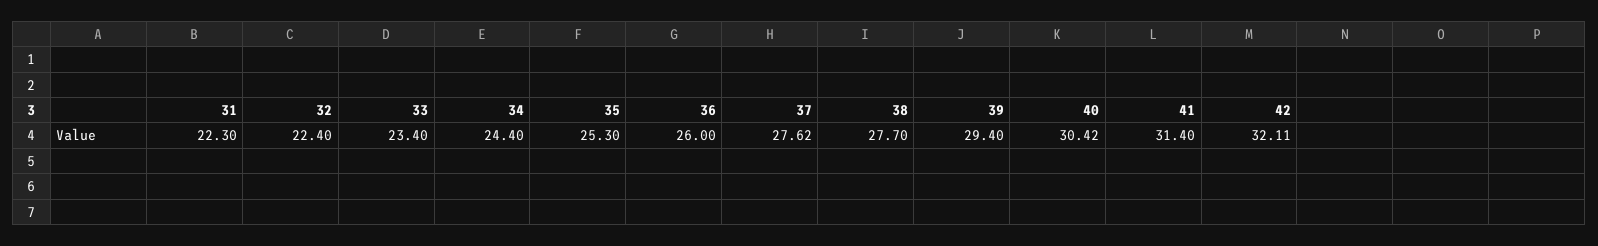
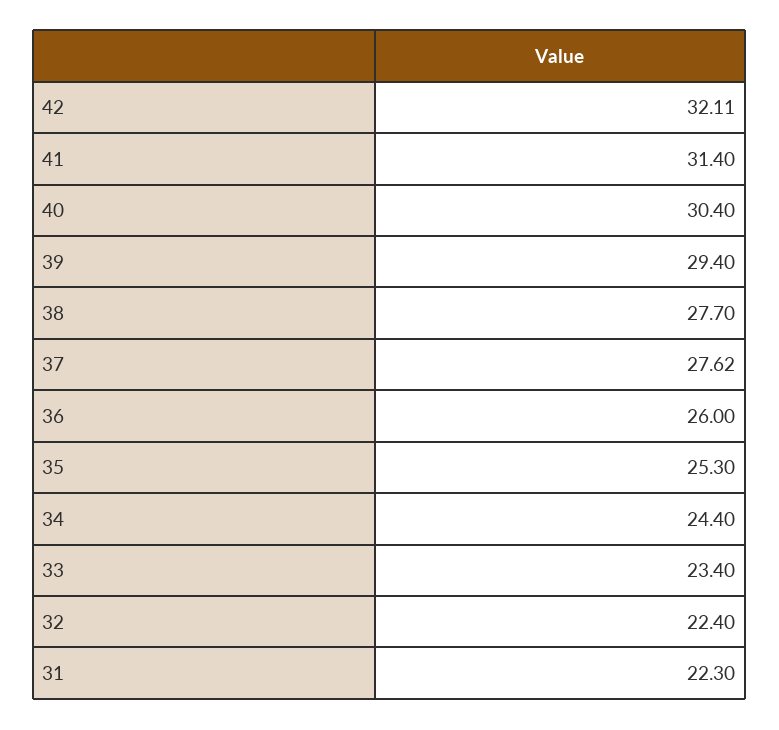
  {
    "31": 22.3,
    "32": 22.4,
    "33": 23.4,
    "34": 24.4,
    "35": 25.3,
    "36": 26,
    "37": 27.62,
    "38": 27.7,
    "39": 29.4,
-   "40": 30.42,
+   "40": 30.4,
    "41": 31.4,
    "42": 32.11
  }

